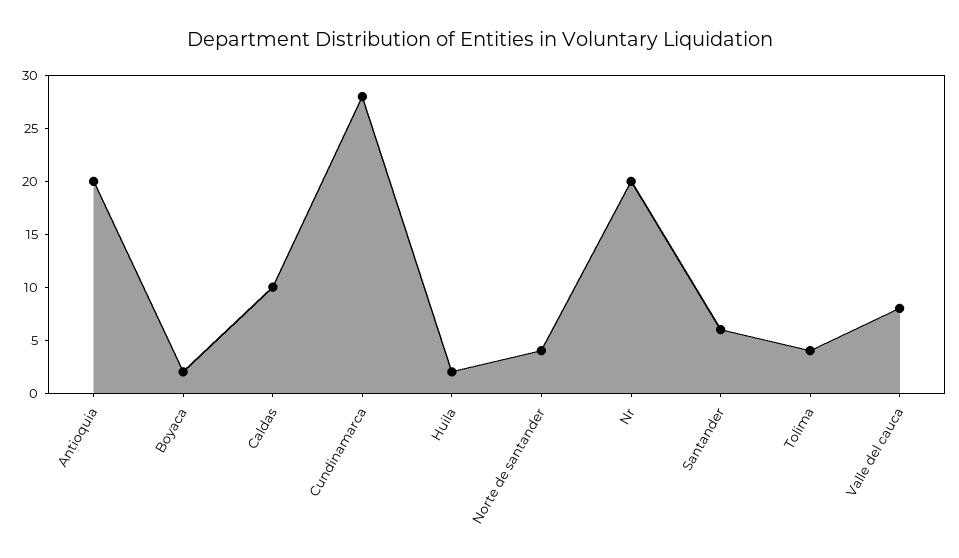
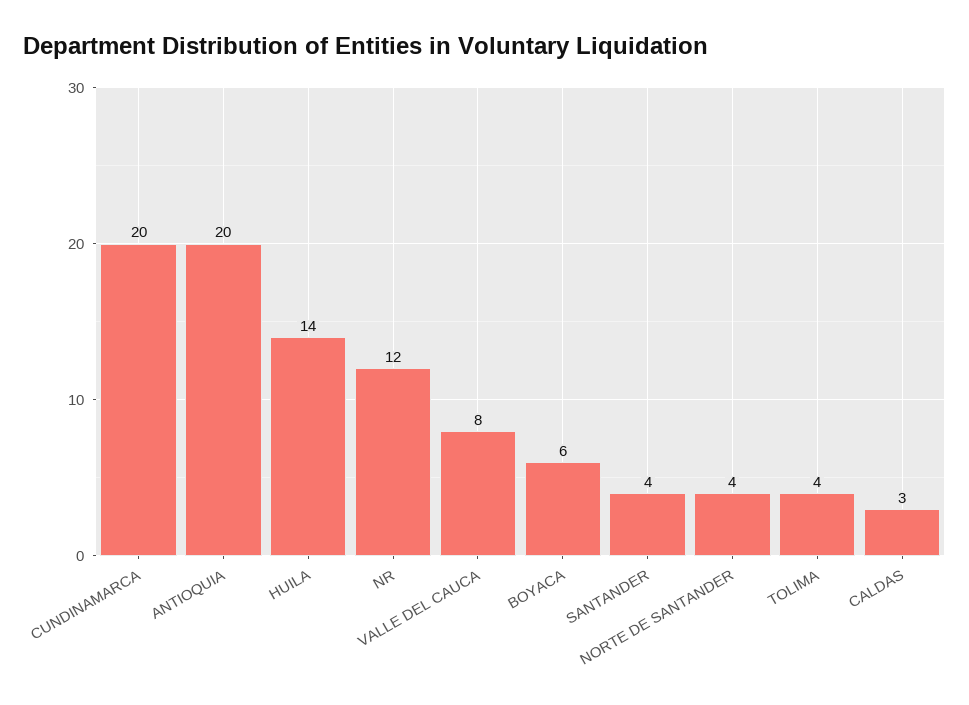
  {
    "Antioquia": 20,
-   "Boyaca": 2,
+   "Boyaca": 6,
-   "Caldas": 10,
+   "Caldas": 3,
-   "Cundinamarca": 28,
+   "Cundinamarca": 20,
-   "Huila": 2,
+   "Huila": 14,
    "Norte de santander": 4,
-   "Nr": 20,
+   "Nr": 12,
-   "Santander": 6,
+   "Santander": 4,
    "Tolima": 4,
    "Valle del cauca": 8
  }

